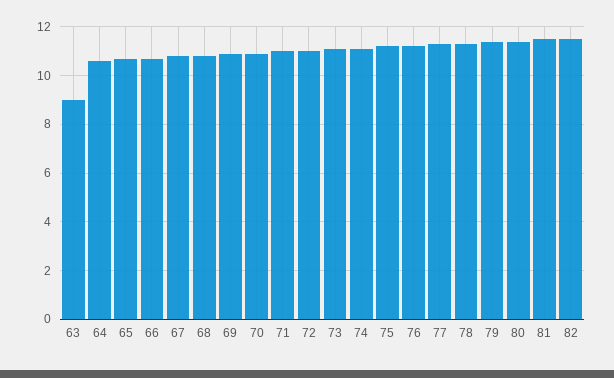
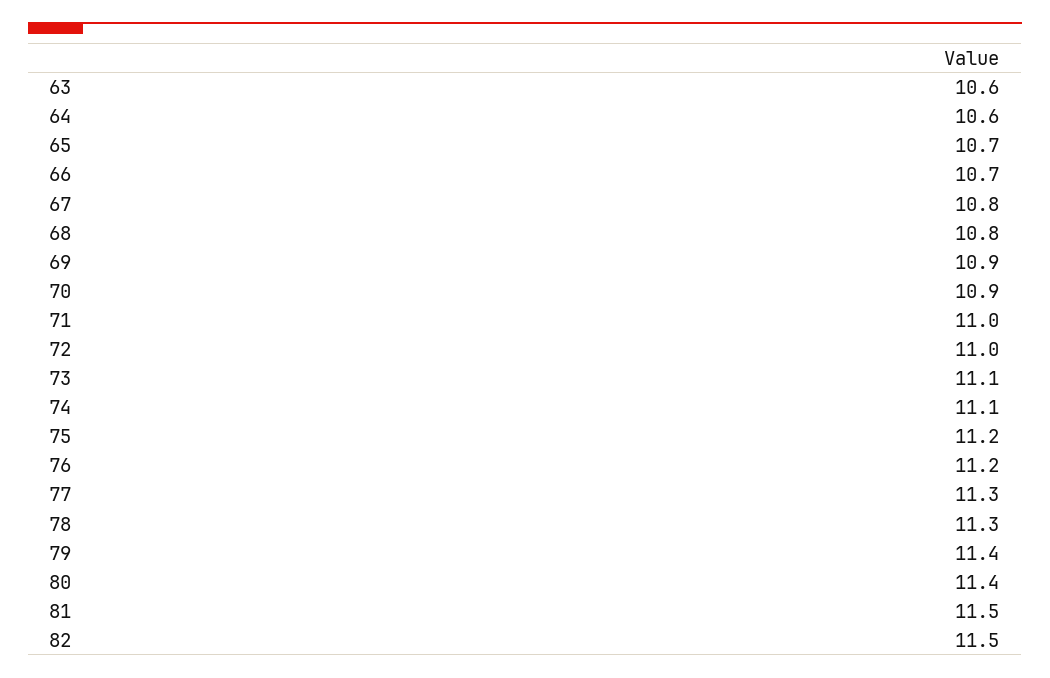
  {
-   "63": 9,
+   "63": 10.6,
    "64": 10.6,
    "65": 10.7,
    "66": 10.7,
    "67": 10.8,
    "68": 10.8,
    "69": 10.9,
    "70": 10.9,
    "71": 11,
    "72": 11,
    "73": 11.1,
    "74": 11.1,
    "75": 11.2,
    "76": 11.2,
    "77": 11.3,
    "78": 11.3,
    "79": 11.4,
    "80": 11.4,
    "81": 11.5,
    "82": 11.5
  }

